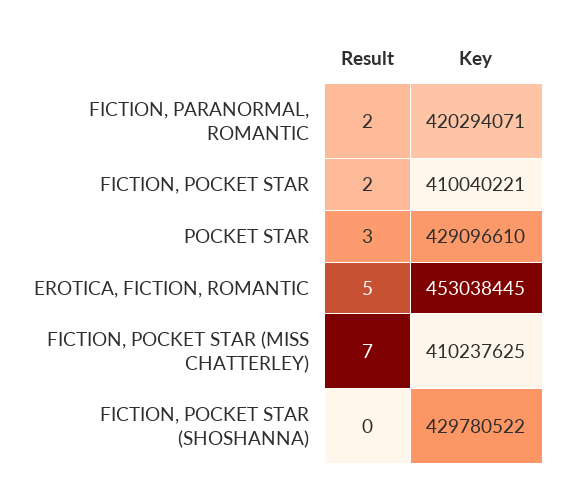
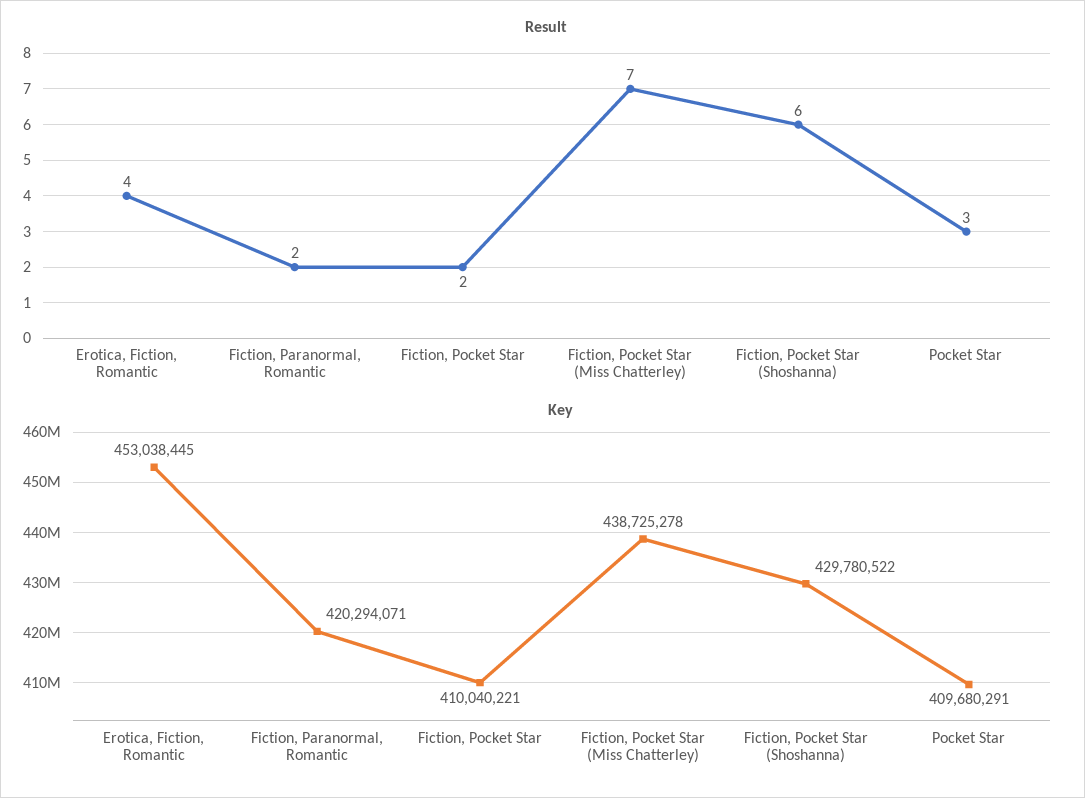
  {
    "Result": {
      "FICTION, PARANORMAL, ROMANTIC": 2,
      "FICTION, POCKET STAR": 2,
      "POCKET STAR": 3,
-     "EROTICA, FICTION, ROMANTIC": 5,
+     "EROTICA, FICTION, ROMANTIC": 4,
      "FICTION, POCKET STAR (MISS CHATTERLEY)": 7,
-     "FICTION, POCKET STAR (SHOSHANNA)": 0
+     "FICTION, POCKET STAR (SHOSHANNA)": 6
    },
    "Key": {
      "FICTION, PARANORMAL, ROMANTIC": 420294071,
      "FICTION, POCKET STAR": 410040221,
-     "POCKET STAR": 429096610,
+     "POCKET STAR": 409680291,
      "EROTICA, FICTION, ROMANTIC": 453038445,
-     "FICTION, POCKET STAR (MISS CHATTERLEY)": 410237625,
+     "FICTION, POCKET STAR (MISS CHATTERLEY)": 438725278,
      "FICTION, POCKET STAR (SHOSHANNA)": 429780522
    }
  }

